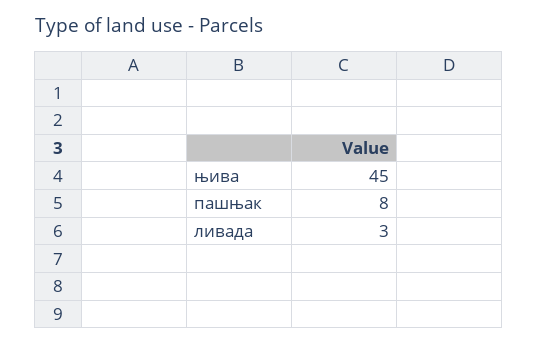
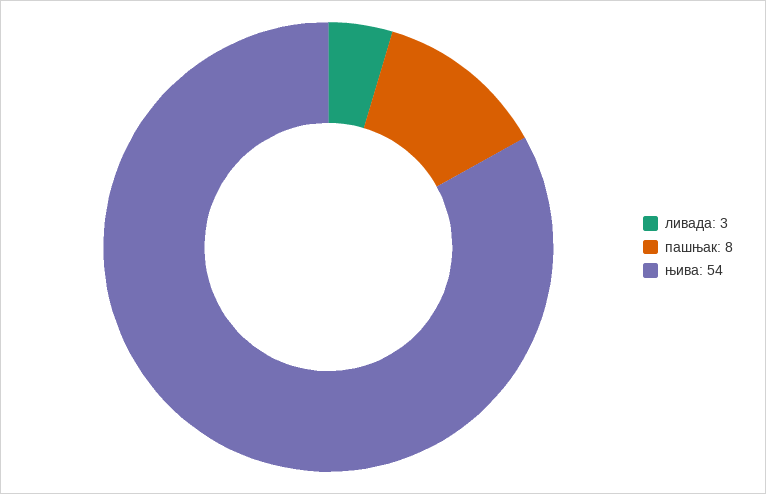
  {
-   "њива": 45,
+   "њива": 54,
    "пашњак": 8,
    "ливада": 3
  }

